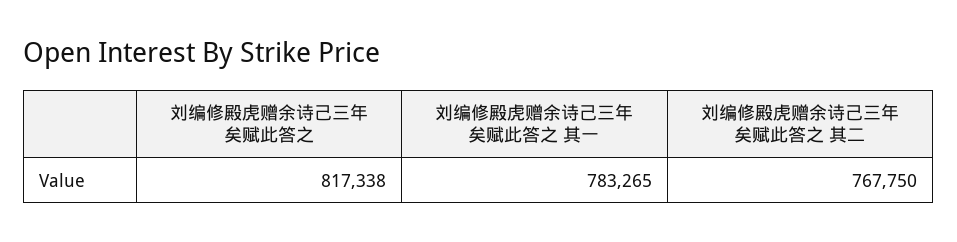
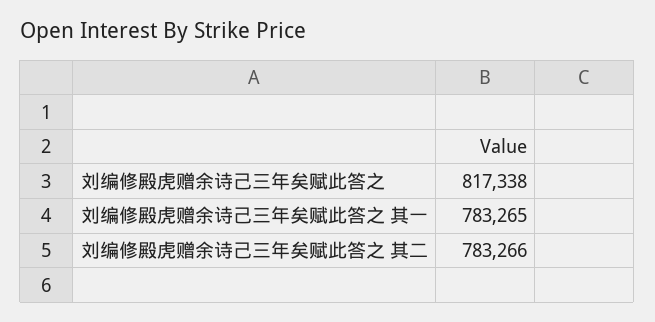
  {
    "刘编修殿虎赠余诗己三年矣赋此答之": 817338,
    "刘编修殿虎赠余诗己三年矣赋此答之 其一": 783265,
-   "刘编修殿虎赠余诗己三年矣赋此答之 其二": 767750
+   "刘编修殿虎赠余诗己三年矣赋此答之 其二": 783266
  }

